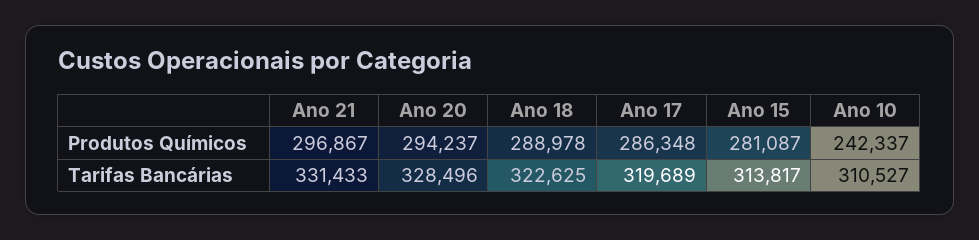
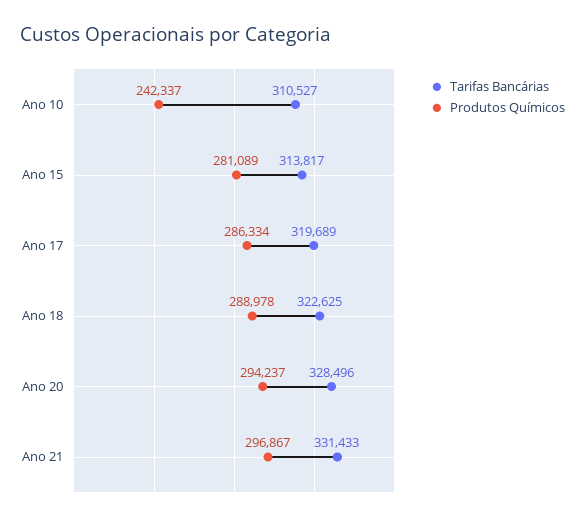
  {
    "Produtos Químicos": {
      "Ano 21": 296867,
      "Ano 20": 294237,
      "Ano 18": 288978,
-     "Ano 17": 286348,
+     "Ano 17": 286334,
-     "Ano 15": 281087,
+     "Ano 15": 281089,
      "Ano 10": 242337
    },
    "Tarifas Bancárias": {
      "Ano 21": 331433,
      "Ano 20": 328496,
      "Ano 18": 322625,
      "Ano 17": 319689,
      "Ano 15": 313817,
      "Ano 10": 310527
    }
  }

